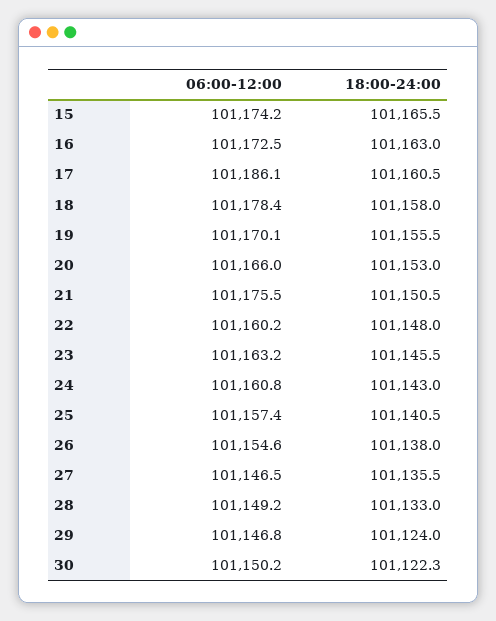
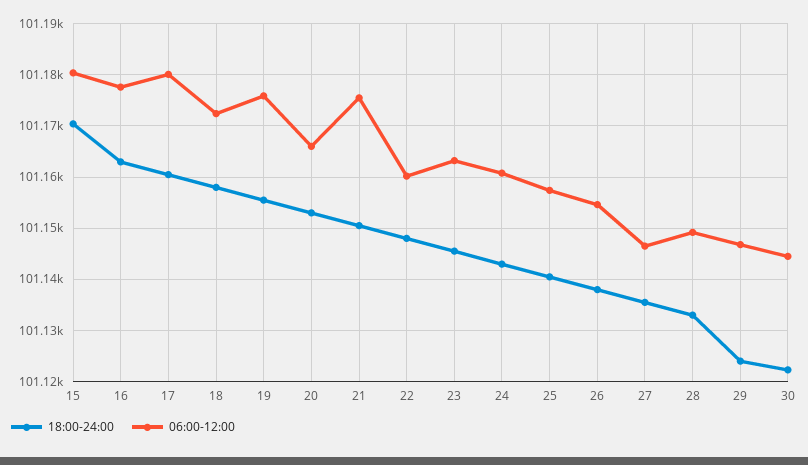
  {
    "06:00-12:00": {
-     "15": 101174.2,
+     "15": 101180,
-     "16": 101172.5,
+     "16": 101178,
-     "17": 101186.1,
+     "17": 101180,
-     "18": 101178.4,
+     "18": 101172,
-     "19": 101170.1,
+     "19": 101176,
      "20": 101166,
      "21": 101175.5,
      "22": 101160.2,
      "23": 101163.2,
      "24": 101160.8,
      "25": 101157.4,
      "26": 101154.6,
      "27": 101146.5,
      "28": 101149.2,
      "29": 101146.8,
-     "30": 101150.2
+     "30": 101144
    },
    "18:00-24:00": {
-     "15": 101165.5,
+     "15": 101170,
      "16": 101163,
      "17": 101160.5,
      "18": 101158,
      "19": 101155.5,
      "20": 101153,
      "21": 101150.5,
      "22": 101148,
      "23": 101145.5,
      "24": 101143,
      "25": 101140.5,
      "26": 101138,
      "27": 101135.5,
      "28": 101133,
      "29": 101124,
      "30": 101122.3
    }
  }

